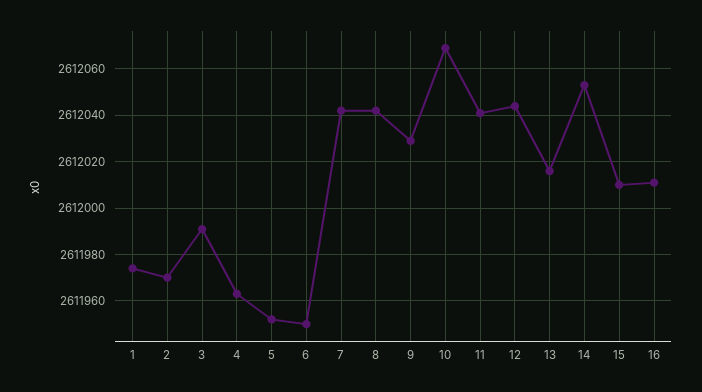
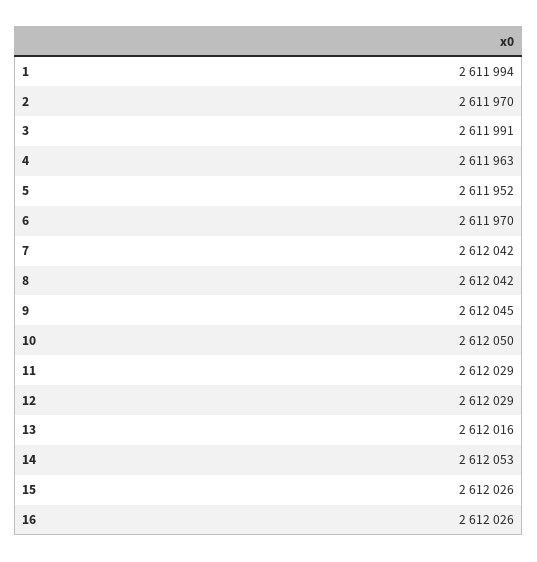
  {
-   "1": 2611975,
+   "1": 2611994,
    "2": 2611970,
    "3": 2611991,
    "4": 2611963,
    "5": 2611952,
-   "6": 2611950,
+   "6": 2611970,
    "7": 2612042,
    "8": 2612042,
-   "9": 2612030,
+   "9": 2612045,
-   "10": 2612070,
+   "10": 2612050,
-   "11": 2612040,
+   "11": 2612029,
-   "12": 2612045,
+   "12": 2612029,
    "13": 2612016,
    "14": 2612053,
-   "15": 2612010,
+   "15": 2612026,
-   "16": 2612010
+   "16": 2612026
  }

